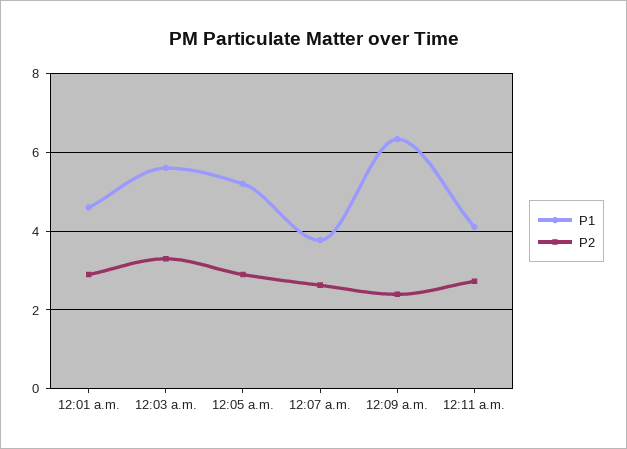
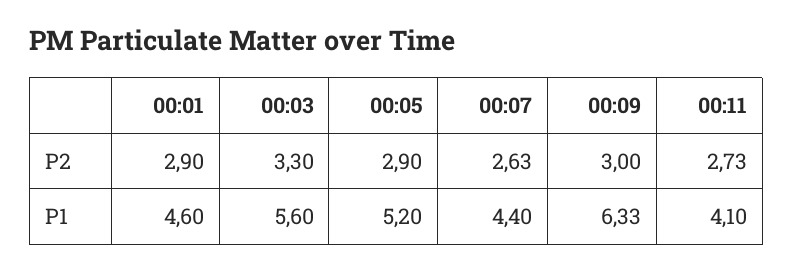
  {
    "P1": {
      "12:01 a.m.": 4.6,
      "12:03 a.m.": 5.6,
      "12:05 a.m.": 5.2,
-     "12:07 a.m.": 3.8,
+     "12:07 a.m.": 4.4,
      "12:09 a.m.": 6.33,
      "12:11 a.m.": 4.1
    },
    "P2": {
      "12:01 a.m.": 2.9,
      "12:03 a.m.": 3.3,
      "12:05 a.m.": 2.9,
      "12:07 a.m.": 2.63,
-     "12:09 a.m.": 2.4,
+     "12:09 a.m.": 3,
      "12:11 a.m.": 2.73
    }
  }

